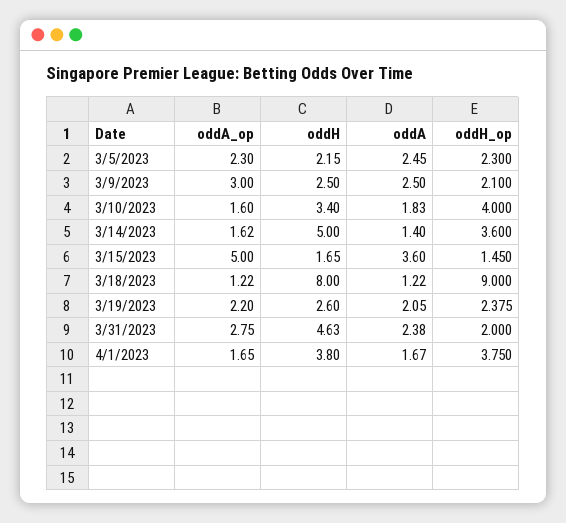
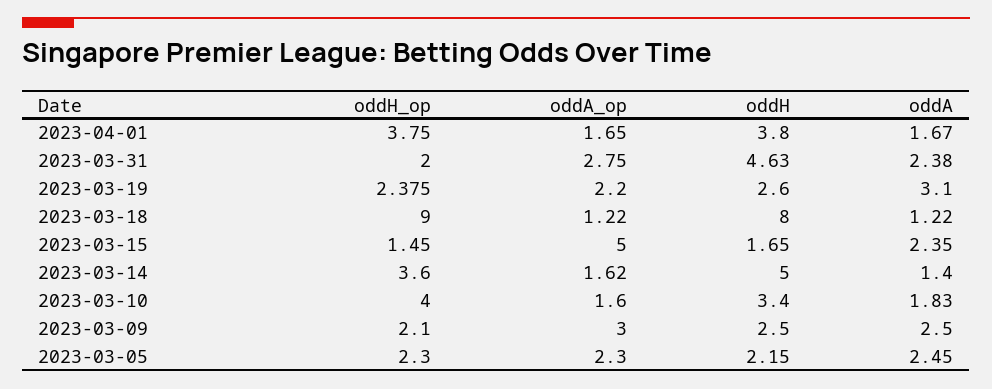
  {
    "oddA_op": {
      "3/5/2023": 2.3,
      "3/9/2023": 3,
      "3/10/2023": 1.6,
      "3/14/2023": 1.62,
      "3/15/2023": 5,
      "3/18/2023": 1.22,
      "3/19/2023": 2.2,
      "3/31/2023": 2.75,
      "4/1/2023": 1.65
    },
    "oddH": {
      "3/5/2023": 2.15,
      "3/9/2023": 2.5,
      "3/10/2023": 3.4,
      "3/14/2023": 5,
      "3/15/2023": 1.65,
      "3/18/2023": 8,
      "3/19/2023": 2.6,
      "3/31/2023": 4.63,
      "4/1/2023": 3.8
    },
    "oddA": {
      "3/5/2023": 2.45,
      "3/9/2023": 2.5,
      "3/10/2023": 1.83,
      "3/14/2023": 1.4,
-     "3/15/2023": 3.6,
+     "3/15/2023": 2.35,
      "3/18/2023": 1.22,
-     "3/19/2023": 2.05,
+     "3/19/2023": 3.1,
      "3/31/2023": 2.38,
      "4/1/2023": 1.67
    },
    "oddH_op": {
      "3/5/2023": 2.3,
      "3/9/2023": 2.1,
      "3/10/2023": 4,
      "3/14/2023": 3.6,
      "3/15/2023": 1.45,
      "3/18/2023": 9,
      "3/19/2023": 2.375,
      "3/31/2023": 2,
      "4/1/2023": 3.75
    }
  }

